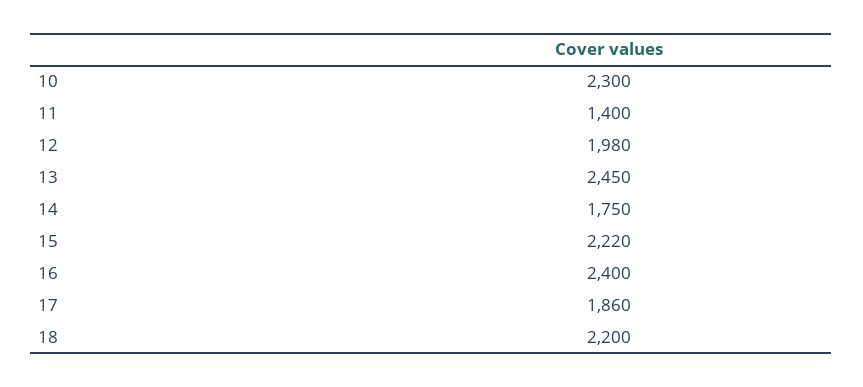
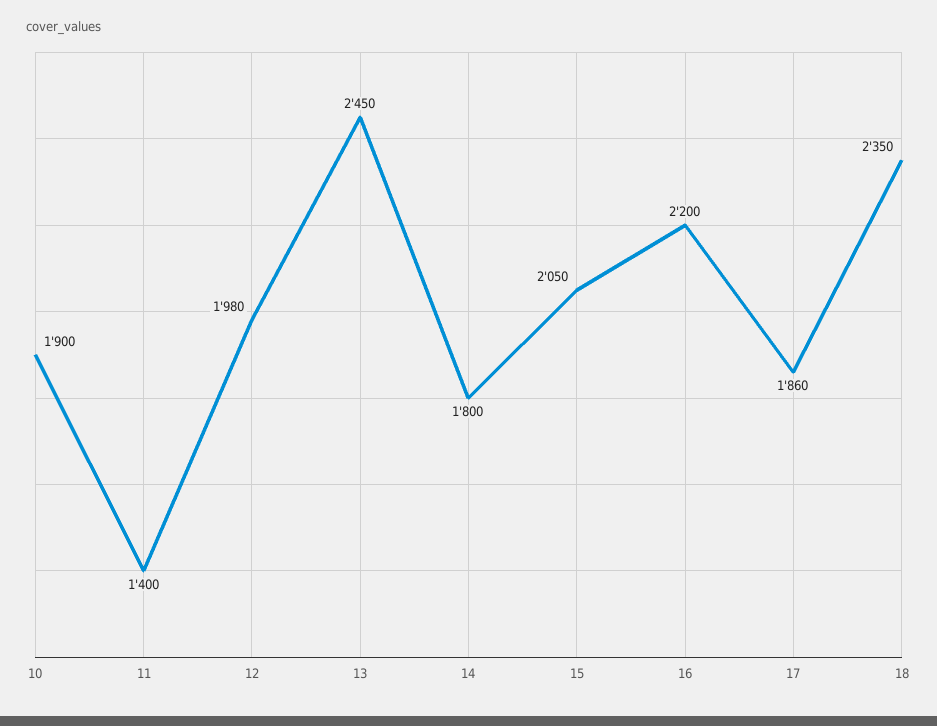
  {
-   "10": 2300,
+   "10": 1900,
    "11": 1400,
    "12": 1980,
    "13": 2450,
-   "14": 1750,
+   "14": 1800,
-   "15": 2220,
+   "15": 2050,
-   "16": 2400,
+   "16": 2200,
    "17": 1860,
-   "18": 2200
+   "18": 2350
  }

